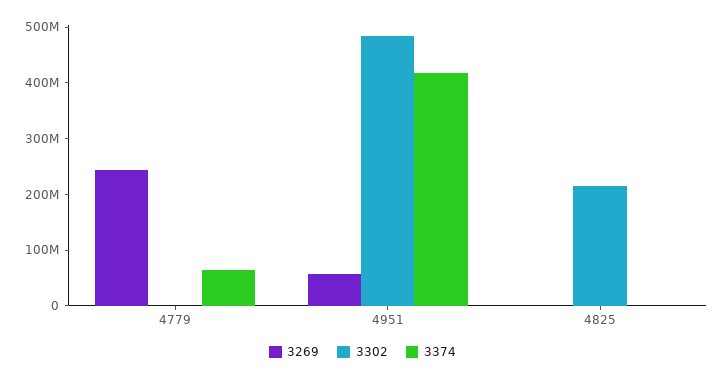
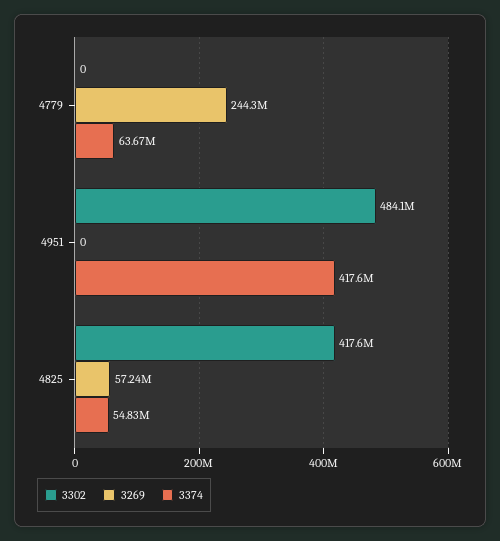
  {
    "3269": {
      "4779": 244300000,
-     "4951": 60000000,
+     "4951": 0,
-     "4825": 0
+     "4825": 57240000
    },
    "3302": {
      "4779": 0,
      "4951": 484100000,
-     "4825": 220000000
+     "4825": 417600000
    },
    "3374": {
      "4779": 63670000,
      "4951": 417600000,
-     "4825": 0
+     "4825": 54830000
    }
  }

